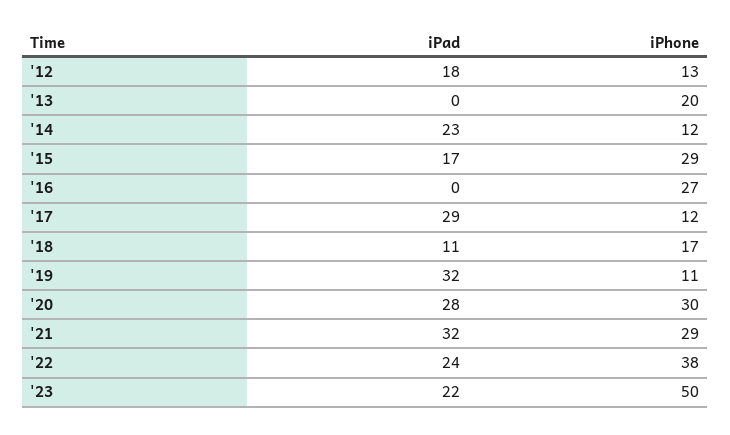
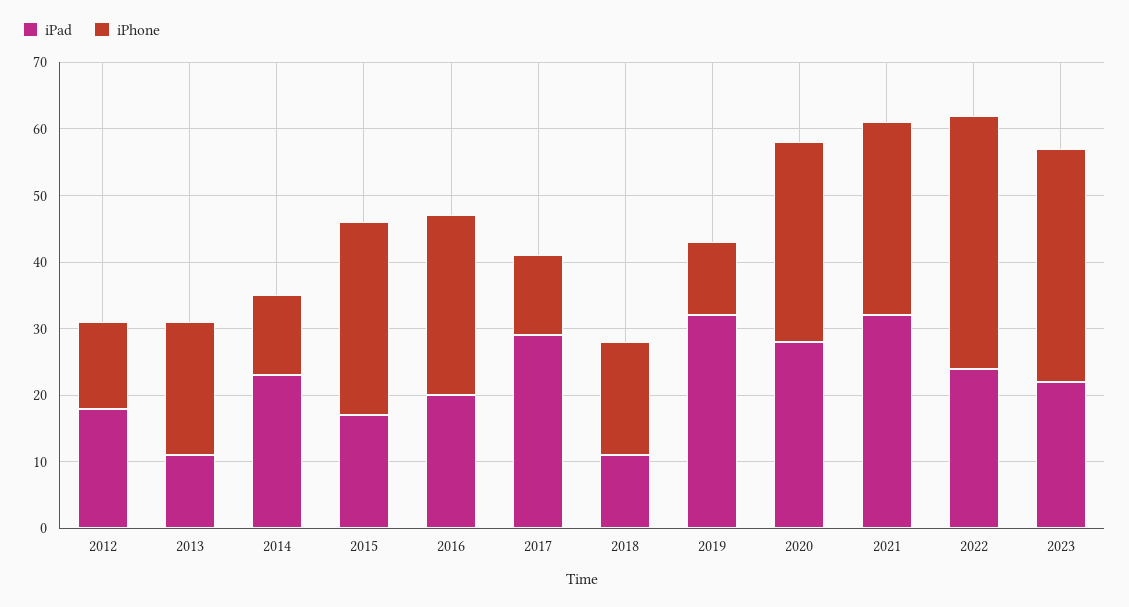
  {
    "iPad": {
      "'12": 18,
-     "'13": 0,
+     "'13": 10,
      "'14": 23,
      "'15": 17,
-     "'16": 0,
+     "'16": 20,
      "'17": 29,
      "'18": 11,
      "'19": 32,
      "'20": 28,
      "'21": 32,
      "'22": 24,
      "'23": 22
    },
    "iPhone": {
      "'12": 13,
      "'13": 20,
      "'14": 12,
      "'15": 29,
      "'16": 27,
      "'17": 12,
      "'18": 17,
      "'19": 11,
      "'20": 30,
      "'21": 29,
      "'22": 38,
-     "'23": 50
+     "'23": 35
    }
  }

